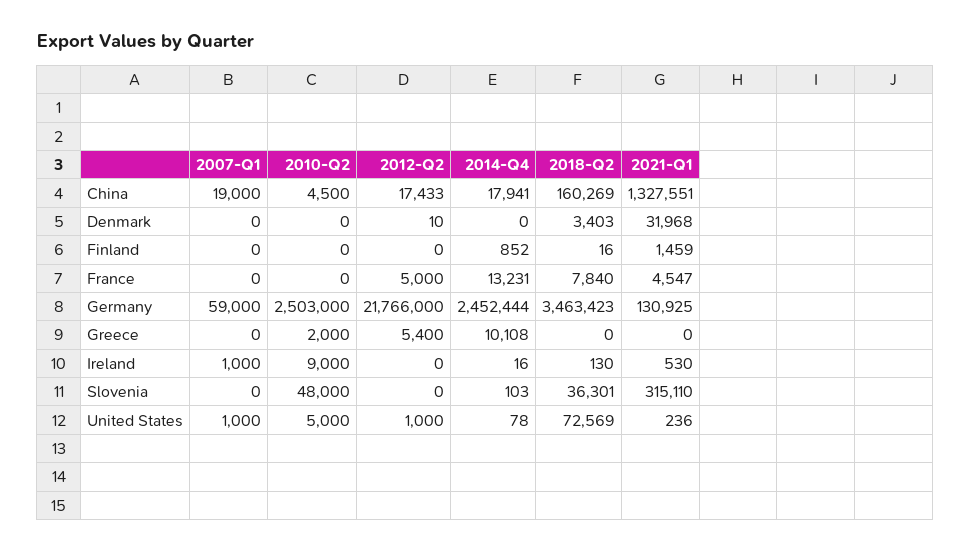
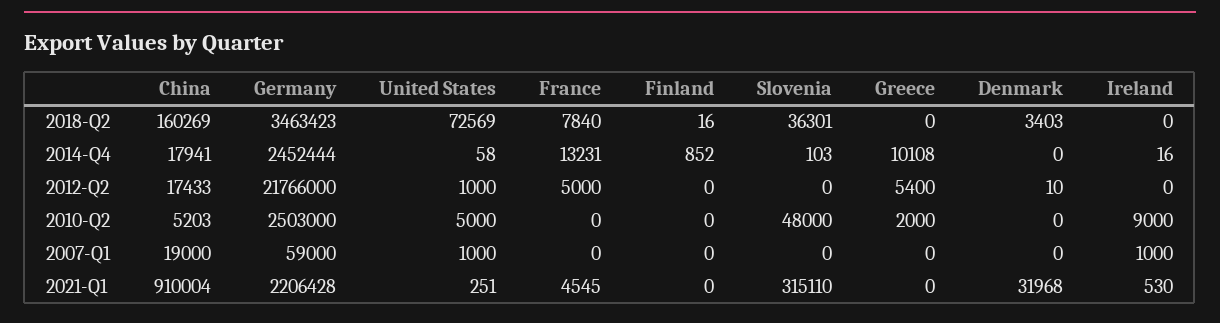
  {
    "2007-Q1": {
      "China": 19000,
      "Denmark": 0,
      "Finland": 0,
      "France": 0,
      "Germany": 59000,
      "Greece": 0,
      "Ireland": 1000,
      "Slovenia": 0,
      "United States": 1000
    },
    "2010-Q2": {
-     "China": 4500,
+     "China": 5203,
      "Denmark": 0,
      "Finland": 0,
      "France": 0,
      "Germany": 2503000,
      "Greece": 2000,
      "Ireland": 9000,
      "Slovenia": 48000,
      "United States": 5000
    },
    "2012-Q2": {
      "China": 17433,
      "Denmark": 10,
      "Finland": 0,
      "France": 5000,
      "Germany": 21766000,
      "Greece": 5400,
      "Ireland": 0,
      "Slovenia": 0,
      "United States": 1000
    },
    "2014-Q4": {
      "China": 17941,
      "Denmark": 0,
      "Finland": 852,
      "France": 13231,
      "Germany": 2452444,
      "Greece": 10108,
      "Ireland": 16,
      "Slovenia": 103,
-     "United States": 78
+     "United States": 58
    },
    "2018-Q2": {
      "China": 160269,
      "Denmark": 3403,
      "Finland": 16,
      "France": 7840,
      "Germany": 3463423,
      "Greece": 0,
-     "Ireland": 130,
+     "Ireland": 0,
      "Slovenia": 36301,
      "United States": 72569
    },
    "2021-Q1": {
-     "China": 1327551,
+     "China": 910004,
      "Denmark": 31968,
-     "Finland": 1459,
+     "Finland": 0,
-     "France": 4547,
+     "France": 4545,
-     "Germany": 130925,
+     "Germany": 2206428,
      "Greece": 0,
      "Ireland": 530,
      "Slovenia": 315110,
-     "United States": 236
+     "United States": 251
    }
  }

